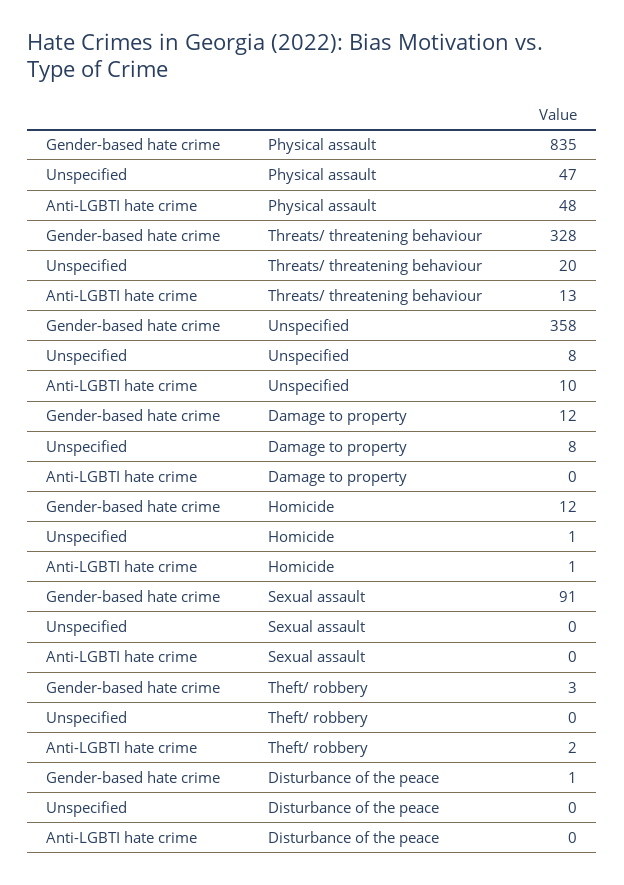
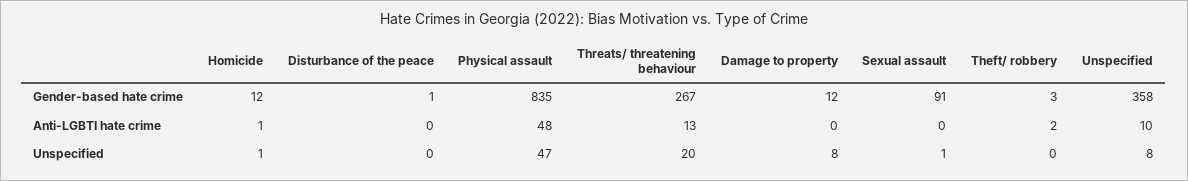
  {
    "Gender-based hate crime": {
      "Physical assault": 835,
-     "Threats/ threatening behaviour": 328,
+     "Threats/ threatening behaviour": 267,
      "Unspecified": 358,
      "Damage to property": 12,
      "Homicide": 12,
      "Sexual assault": 91,
      "Theft/ robbery": 3,
      "Disturbance of the peace": 1
    },
    "Unspecified": {
      "Physical assault": 47,
      "Threats/ threatening behaviour": 20,
      "Unspecified": 8,
      "Damage to property": 8,
      "Homicide": 1,
-     "Sexual assault": 0,
+     "Sexual assault": 1,
      "Theft/ robbery": 0,
      "Disturbance of the peace": 0
    },
    "Anti-LGBTI hate crime": {
      "Physical assault": 48,
      "Threats/ threatening behaviour": 13,
      "Unspecified": 10,
      "Damage to property": 0,
      "Homicide": 1,
      "Sexual assault": 0,
      "Theft/ robbery": 2,
      "Disturbance of the peace": 0
    }
  }

